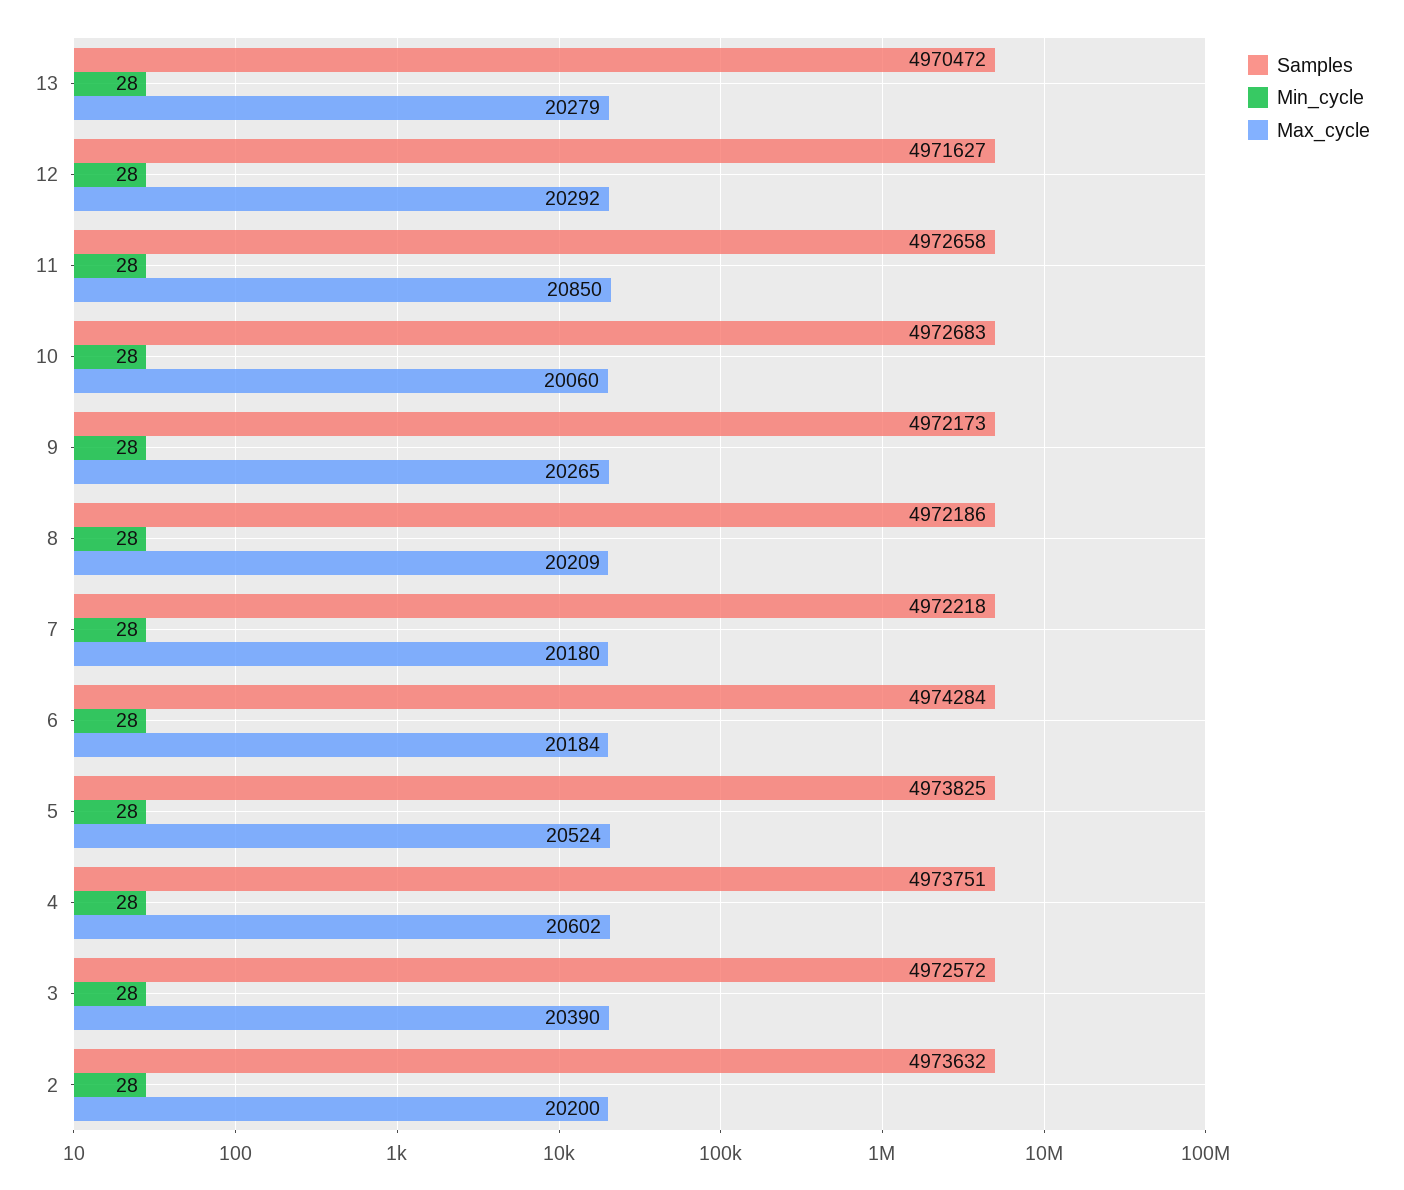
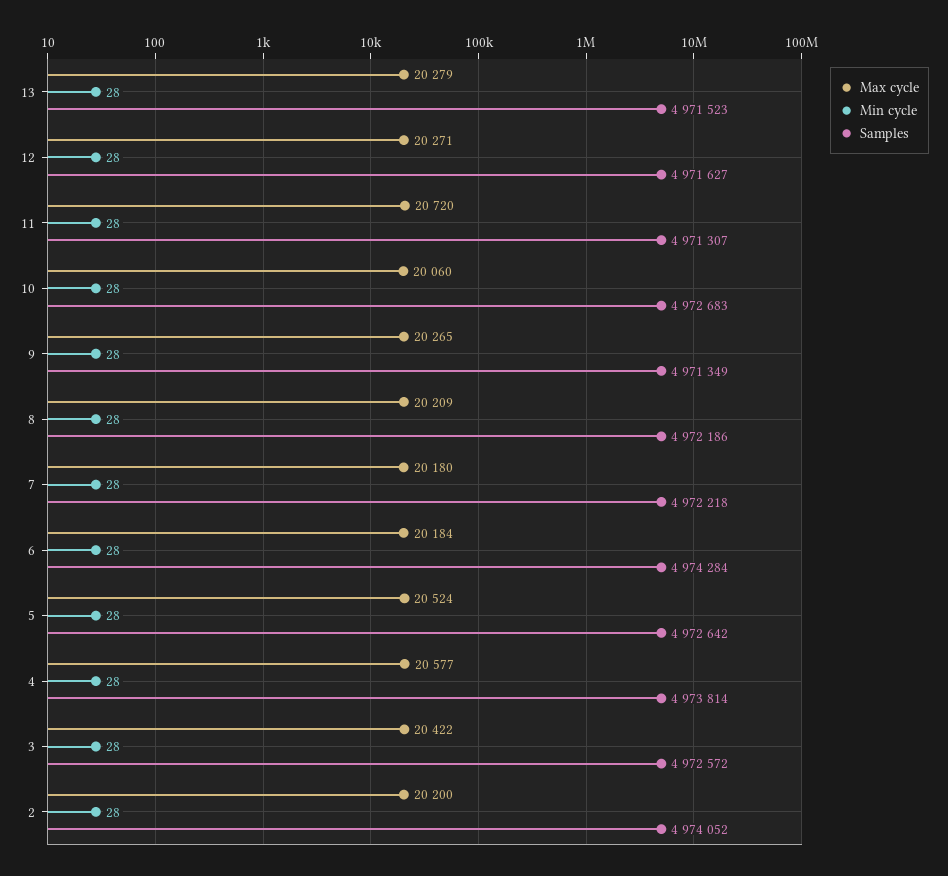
  {
    "Samples": {
-     "13": 4970472,
+     "13": 4971523,
      "12": 4971627,
-     "11": 4972658,
+     "11": 4971307,
      "10": 4972683,
-     "9": 4972173,
+     "9": 4971349,
      "8": 4972186,
      "7": 4972218,
      "6": 4974284,
-     "5": 4973825,
+     "5": 4972642,
-     "4": 4973751,
+     "4": 4973814,
      "3": 4972572,
-     "2": 4973632
+     "2": 4974052
    },
    "Min_cycle": {
      "13": 28,
      "12": 28,
      "11": 28,
      "10": 28,
      "9": 28,
      "8": 28,
      "7": 28,
      "6": 28,
      "5": 28,
      "4": 28,
      "3": 28,
      "2": 28
    },
    "Max_cycle": {
      "13": 20279,
-     "12": 20292,
+     "12": 20271,
-     "11": 20850,
+     "11": 20720,
      "10": 20060,
      "9": 20265,
      "8": 20209,
      "7": 20180,
      "6": 20184,
      "5": 20524,
-     "4": 20602,
+     "4": 20577,
-     "3": 20390,
+     "3": 20422,
      "2": 20200
    }
  }

